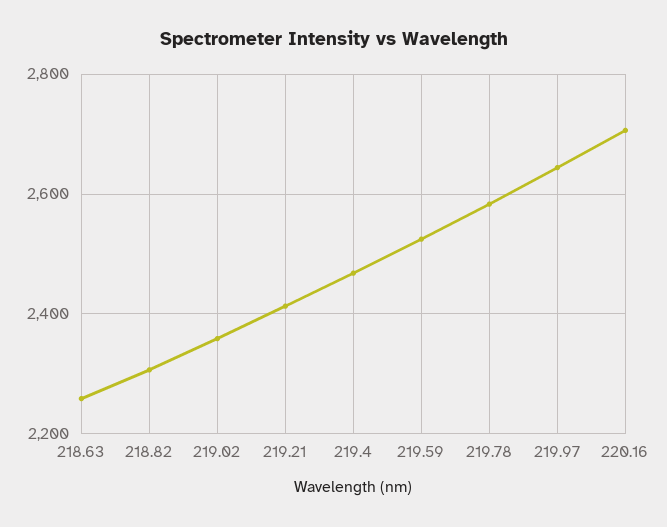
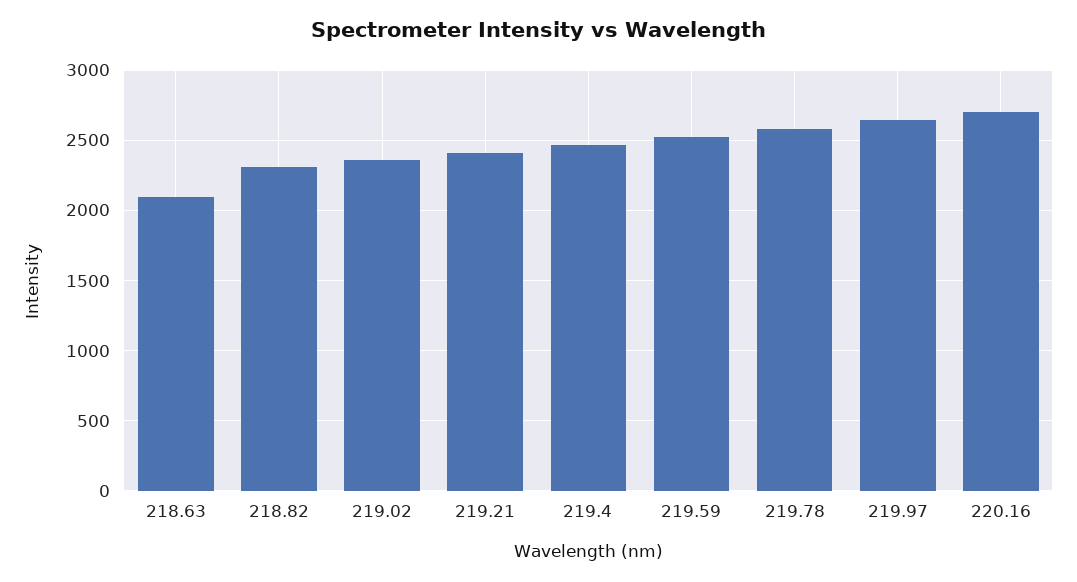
  {
-   "218.63": 2260,
+   "218.63": 2100,
    "218.82": 2300,
    "219.02": 2360,
    "219.21": 2420,
    "219.4": 2460,
    "219.59": 2520,
    "219.78": 2580,
    "219.97": 2640,
    "220.16": 2700
  }

